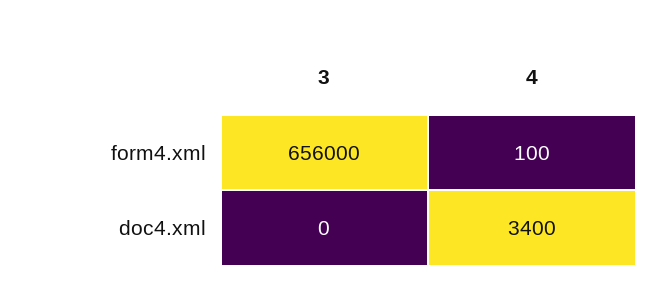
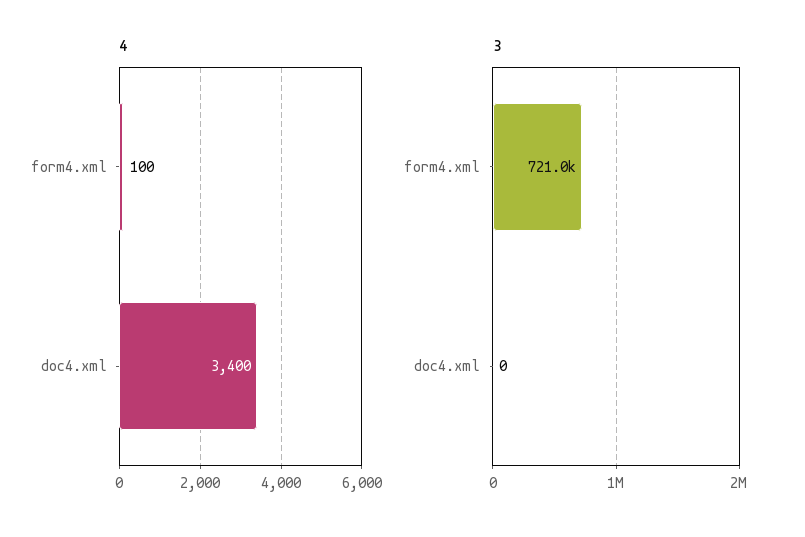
  {
    "3": {
-     "form4.xml": 656000,
+     "form4.xml": 721000,
      "doc4.xml": 0
    },
    "4": {
      "form4.xml": 100,
      "doc4.xml": 3400
    }
  }

